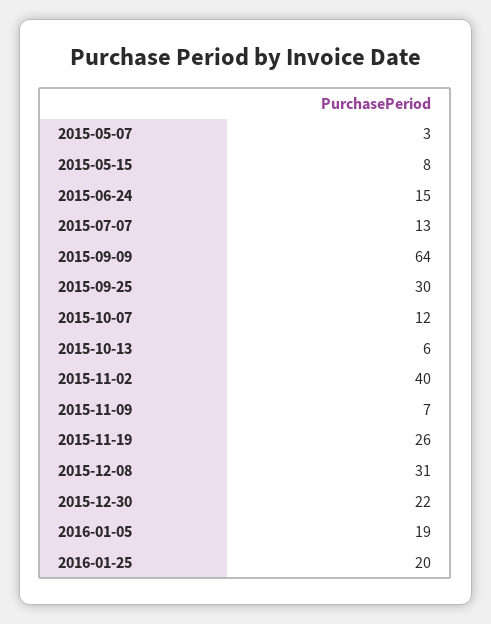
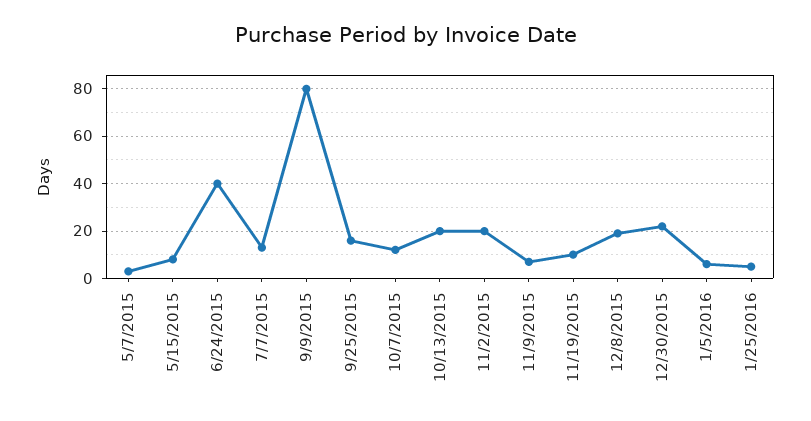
  {
    "2015-05-07": 3,
    "2015-05-15": 8,
-   "2015-06-24": 15,
+   "2015-06-24": 40,
    "2015-07-07": 13,
-   "2015-09-09": 64,
+   "2015-09-09": 80,
-   "2015-09-25": 30,
+   "2015-09-25": 15,
    "2015-10-07": 12,
-   "2015-10-13": 6,
+   "2015-10-13": 20,
-   "2015-11-02": 40,
+   "2015-11-02": 20,
    "2015-11-09": 7,
-   "2015-11-19": 26,
+   "2015-11-19": 10,
-   "2015-12-08": 31,
+   "2015-12-08": 20,
    "2015-12-30": 22,
-   "2016-01-05": 19,
+   "2016-01-05": 5,
-   "2016-01-25": 20
+   "2016-01-25": 5
  }

